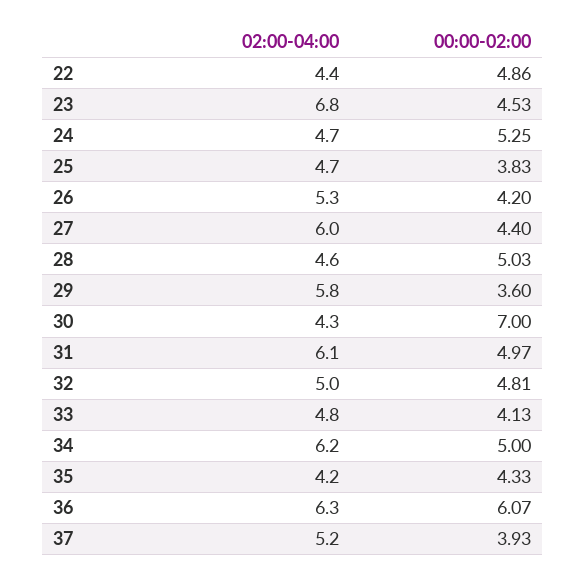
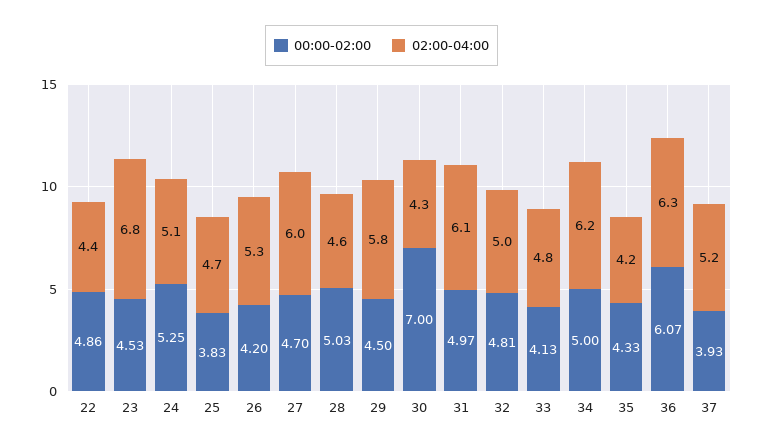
  {
    "02:00-04:00": {
      "22": 4.4,
      "23": 6.8,
-     "24": 4.7,
+     "24": 5.1,
      "25": 4.7,
      "26": 5.3,
      "27": 6,
      "28": 4.6,
      "29": 5.8,
      "30": 4.3,
      "31": 6.1,
      "32": 5,
      "33": 4.8,
      "34": 6.2,
      "35": 4.2,
      "36": 6.3,
      "37": 5.2
    },
    "00:00-02:00": {
      "22": 4.86,
      "23": 4.53,
      "24": 5.25,
      "25": 3.83,
      "26": 4.2,
-     "27": 4.4,
+     "27": 4.7,
      "28": 5.03,
-     "29": 3.6,
+     "29": 4.5,
      "30": 7,
      "31": 4.97,
      "32": 4.81,
      "33": 4.13,
      "34": 5,
      "35": 4.33,
      "36": 6.07,
      "37": 3.93
    }
  }

